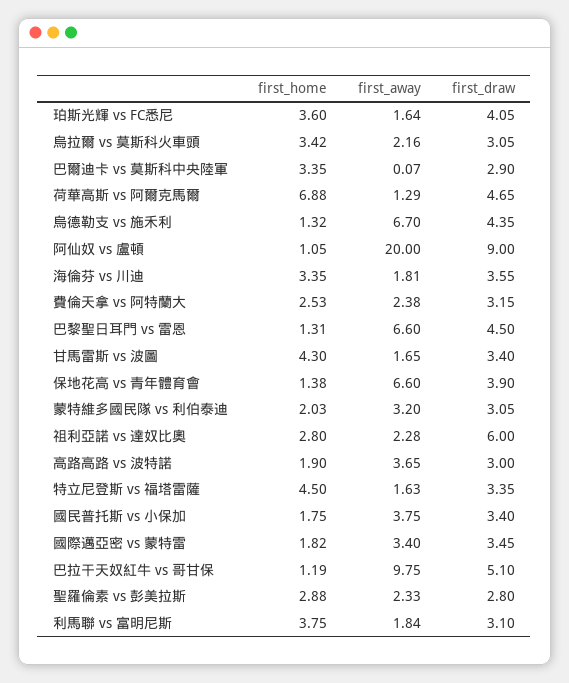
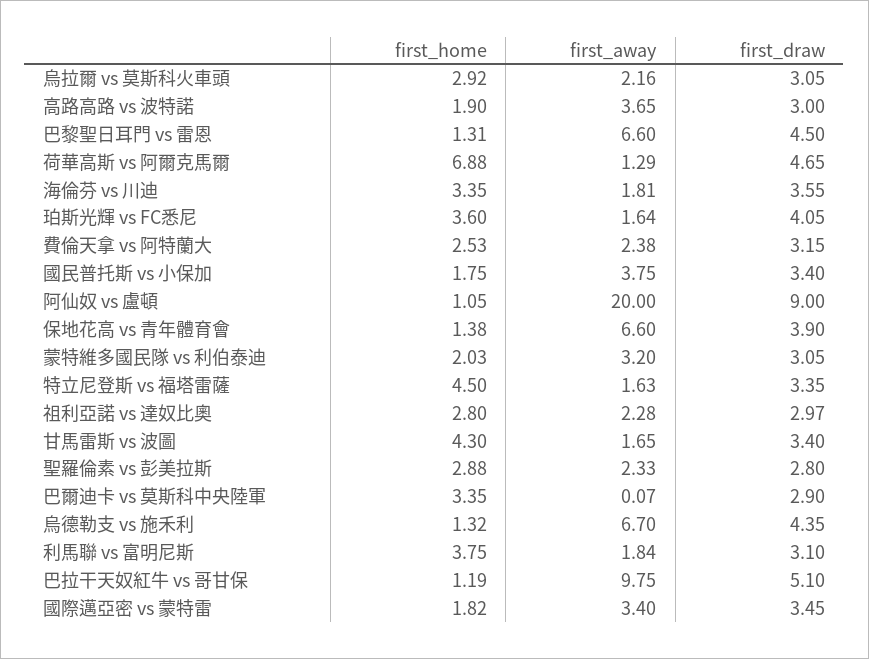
  {
    "first_home": {
      "珀斯光輝 vs FC悉尼": 3.6,
-     "烏拉爾 vs 莫斯科火車頭": 3.42,
+     "烏拉爾 vs 莫斯科火車頭": 2.92,
      "巴爾迪卡 vs 莫斯科中央陸軍": 3.35,
      "荷華高斯 vs 阿爾克馬爾": 6.88,
      "烏德勒支 vs 施禾利": 1.32,
      "阿仙奴 vs 盧頓": 1.05,
      "海倫芬 vs 川迪": 3.35,
      "費倫天拿 vs 阿特蘭大": 2.53,
      "巴黎聖日耳門 vs 雷恩": 1.31,
      "甘馬雷斯 vs 波圖": 4.3,
      "保地花高 vs 青年體育會": 1.38,
      "蒙特維多國民隊 vs 利伯泰迪": 2.03,
      "祖利亞諾 vs 達奴比奧": 2.8,
      "高路高路 vs 波特諾": 1.9,
      "特立尼登斯 vs 福塔雷薩": 4.5,
      "國民普托斯 vs 小保加": 1.75,
      "國際邁亞密 vs 蒙特雷": 1.82,
      "巴拉干天奴紅牛 vs 哥甘保": 1.19,
      "聖羅倫素 vs 彭美拉斯": 2.88,
      "利馬聯 vs 富明尼斯": 3.75
    },
    "first_away": {
      "珀斯光輝 vs FC悉尼": 1.64,
      "烏拉爾 vs 莫斯科火車頭": 2.16,
      "巴爾迪卡 vs 莫斯科中央陸軍": 0.07,
      "荷華高斯 vs 阿爾克馬爾": 1.29,
      "烏德勒支 vs 施禾利": 6.7,
      "阿仙奴 vs 盧頓": 20,
      "海倫芬 vs 川迪": 1.81,
      "費倫天拿 vs 阿特蘭大": 2.38,
      "巴黎聖日耳門 vs 雷恩": 6.6,
      "甘馬雷斯 vs 波圖": 1.65,
      "保地花高 vs 青年體育會": 6.6,
      "蒙特維多國民隊 vs 利伯泰迪": 3.2,
      "祖利亞諾 vs 達奴比奧": 2.28,
      "高路高路 vs 波特諾": 3.65,
      "特立尼登斯 vs 福塔雷薩": 1.63,
      "國民普托斯 vs 小保加": 3.75,
      "國際邁亞密 vs 蒙特雷": 3.4,
      "巴拉干天奴紅牛 vs 哥甘保": 9.75,
      "聖羅倫素 vs 彭美拉斯": 2.33,
      "利馬聯 vs 富明尼斯": 1.84
    },
    "first_draw": {
      "珀斯光輝 vs FC悉尼": 4.05,
      "烏拉爾 vs 莫斯科火車頭": 3.05,
      "巴爾迪卡 vs 莫斯科中央陸軍": 2.9,
      "荷華高斯 vs 阿爾克馬爾": 4.65,
      "烏德勒支 vs 施禾利": 4.35,
      "阿仙奴 vs 盧頓": 9,
      "海倫芬 vs 川迪": 3.55,
      "費倫天拿 vs 阿特蘭大": 3.15,
      "巴黎聖日耳門 vs 雷恩": 4.5,
      "甘馬雷斯 vs 波圖": 3.4,
      "保地花高 vs 青年體育會": 3.9,
      "蒙特維多國民隊 vs 利伯泰迪": 3.05,
-     "祖利亞諾 vs 達奴比奧": 6,
+     "祖利亞諾 vs 達奴比奧": 2.97,
      "高路高路 vs 波特諾": 3,
      "特立尼登斯 vs 福塔雷薩": 3.35,
      "國民普托斯 vs 小保加": 3.4,
      "國際邁亞密 vs 蒙特雷": 3.45,
      "巴拉干天奴紅牛 vs 哥甘保": 5.1,
      "聖羅倫素 vs 彭美拉斯": 2.8,
      "利馬聯 vs 富明尼斯": 3.1
    }
  }

